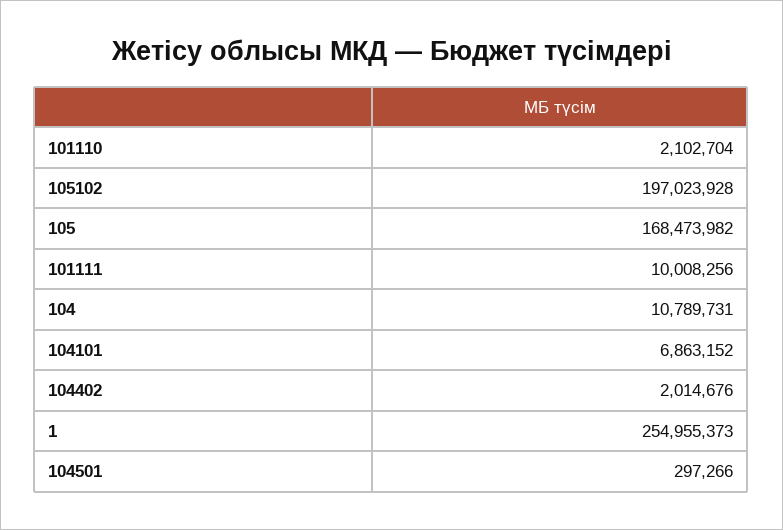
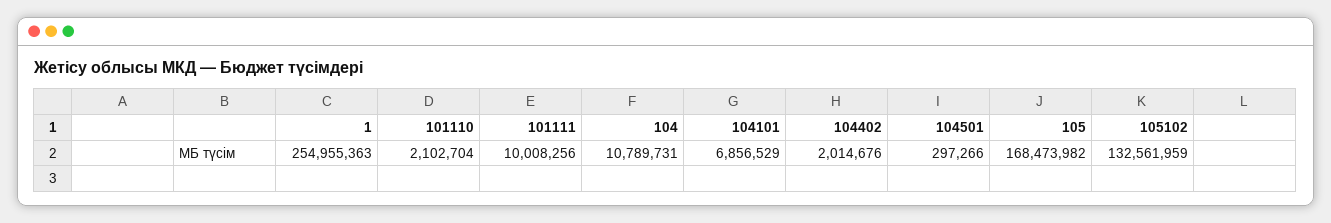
  {
    "101110": 2102704,
-   "105102": 197023928,
+   "105102": 132561959,
    "105": 168473982,
    "101111": 10008256,
    "104": 10789731,
-   "104101": 6863152,
+   "104101": 6856529,
    "104402": 2014676,
-   "1": 254955373,
+   "1": 254955363,
    "104501": 297266
  }

